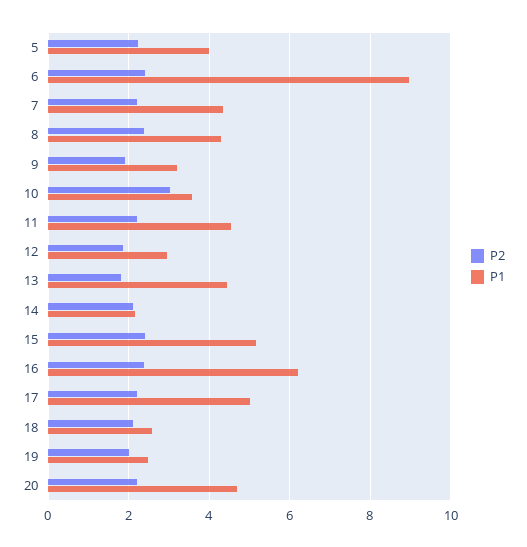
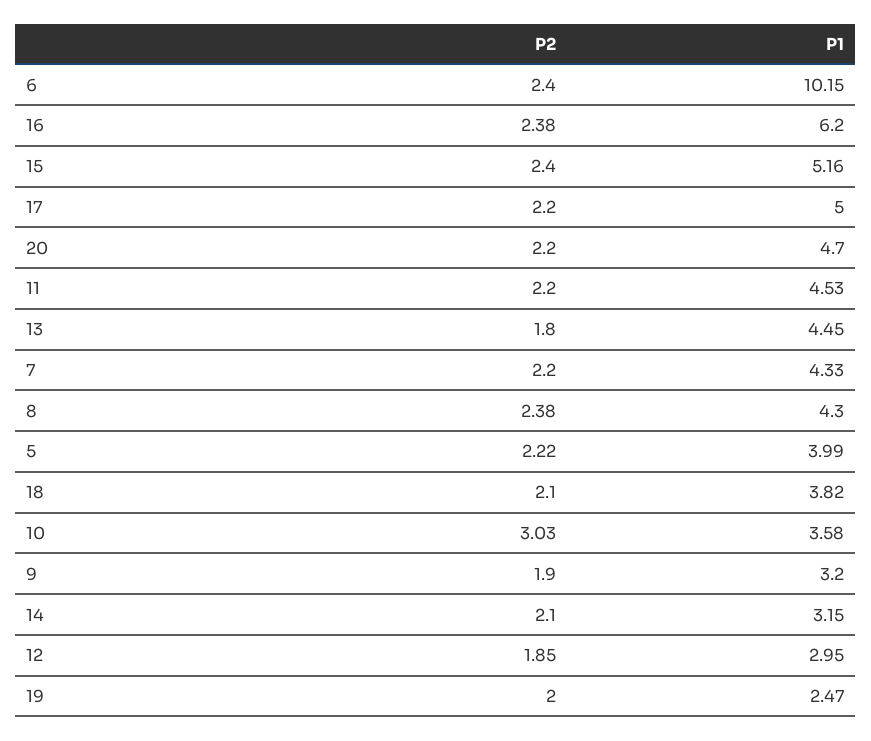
  {
    "P2": {
      "5": 2.22,
      "6": 2.4,
      "7": 2.2,
      "8": 2.38,
      "9": 1.9,
      "10": 3.03,
      "11": 2.2,
      "12": 1.85,
      "13": 1.8,
      "14": 2.1,
      "15": 2.4,
      "16": 2.38,
      "17": 2.2,
      "18": 2.1,
      "19": 2,
      "20": 2.2
    },
    "P1": {
      "5": 3.99,
-     "6": 9,
+     "6": 10.15,
      "7": 4.33,
      "8": 4.3,
      "9": 3.2,
      "10": 3.58,
      "11": 4.53,
      "12": 2.95,
      "13": 4.45,
-     "14": 2.2,
+     "14": 3.15,
      "15": 5.16,
      "16": 6.2,
      "17": 5,
-     "18": 2.6,
+     "18": 3.82,
      "19": 2.47,
      "20": 4.7
    }
  }

